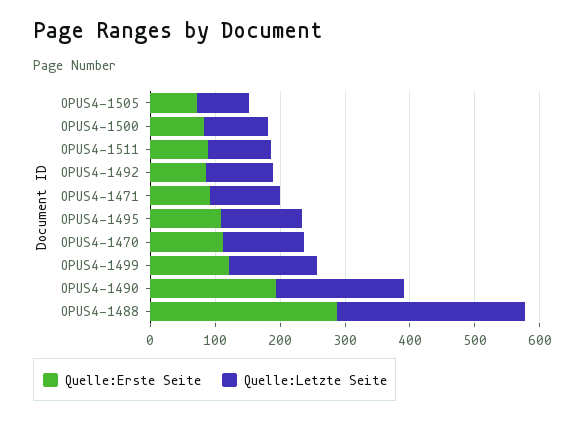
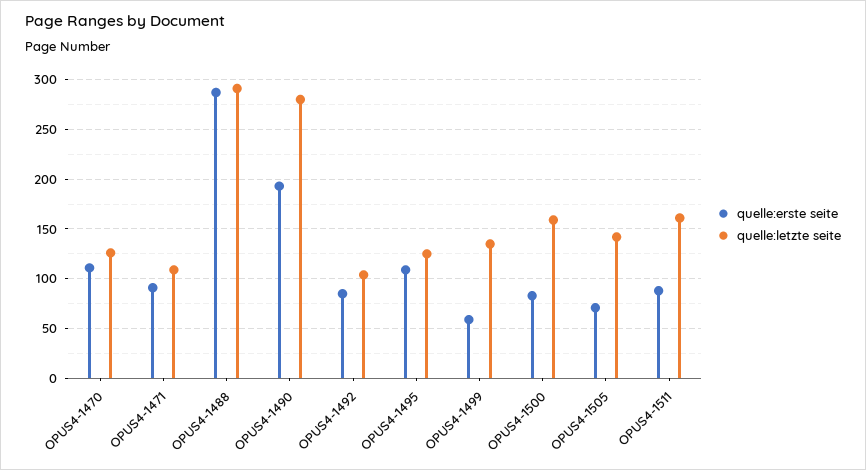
  {
    "Quelle:Erste Seite": {
      "OPUS4-1505": 70,
      "OPUS4-1500": 80,
      "OPUS4-1511": 90,
      "OPUS4-1492": 90,
      "OPUS4-1471": 90,
      "OPUS4-1495": 110,
      "OPUS4-1470": 110,
-     "OPUS4-1499": 120,
+     "OPUS4-1499": 60,
      "OPUS4-1490": 190,
      "OPUS4-1488": 290
    },
    "Quelle:Letzte Seite": {
-     "OPUS4-1505": 80,
+     "OPUS4-1505": 140,
-     "OPUS4-1500": 100,
+     "OPUS4-1500": 160,
-     "OPUS4-1511": 100,
+     "OPUS4-1511": 160,
      "OPUS4-1492": 100,
      "OPUS4-1471": 110,
      "OPUS4-1495": 130,
      "OPUS4-1470": 130,
      "OPUS4-1499": 140,
-     "OPUS4-1490": 200,
+     "OPUS4-1490": 280,
      "OPUS4-1488": 290
    }
  }

